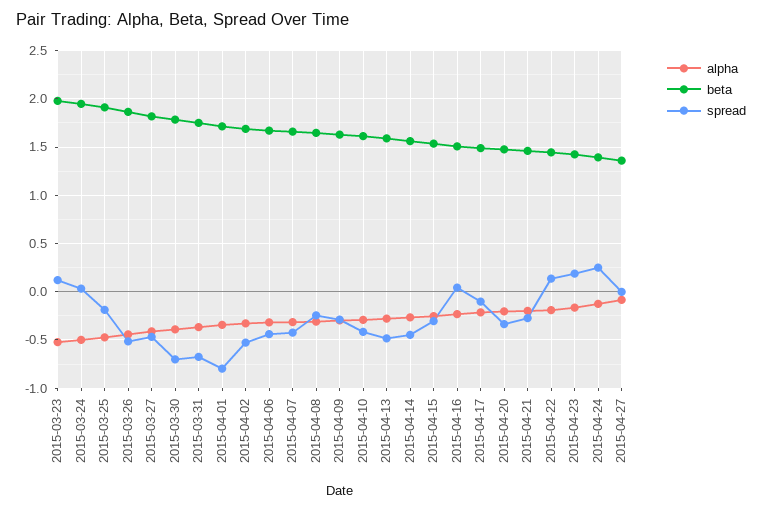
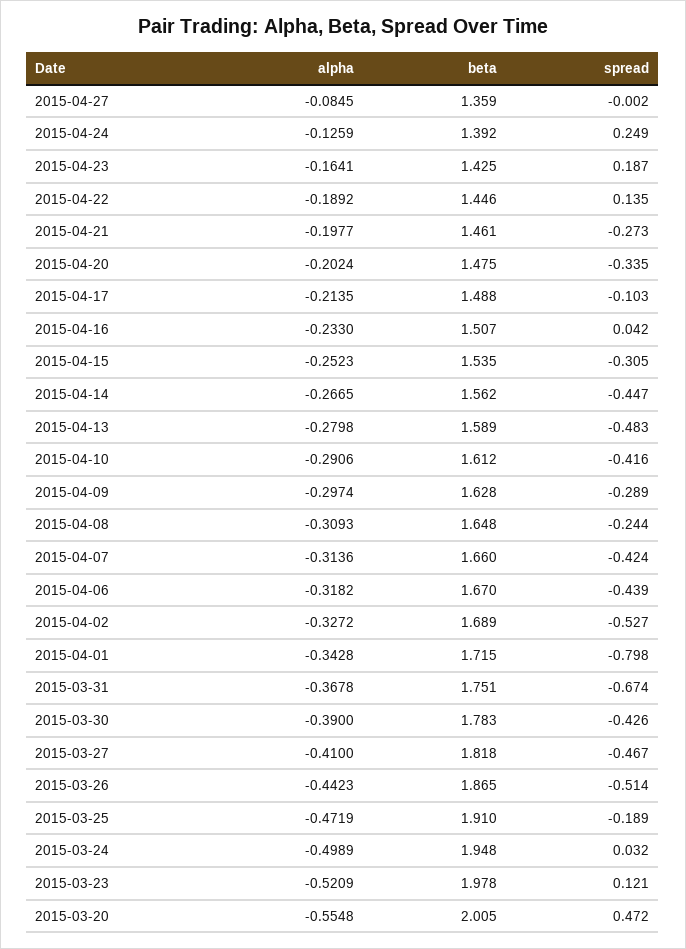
  {
    "alpha": {
      "2015-03-23": -0.5209,
      "2015-03-24": -0.4989,
      "2015-03-25": -0.4719,
      "2015-03-26": -0.4423,
      "2015-03-27": -0.41,
      "2015-03-30": -0.39,
      "2015-03-31": -0.3678,
      "2015-04-01": -0.3428,
      "2015-04-02": -0.3272,
      "2015-04-06": -0.3182,
      "2015-04-07": -0.3136,
      "2015-04-08": -0.3093,
      "2015-04-09": -0.2974,
      "2015-04-10": -0.2906,
      "2015-04-13": -0.2798,
      "2015-04-14": -0.2665,
      "2015-04-15": -0.2523,
      "2015-04-16": -0.233,
      "2015-04-17": -0.2135,
      "2015-04-20": -0.2024,
      "2015-04-21": -0.1977,
      "2015-04-22": -0.1892,
      "2015-04-23": -0.1641,
      "2015-04-24": -0.1259,
-     "2015-04-27": -0.0845
+     "2015-04-27": -0.0845,
+     "2015-03-20": -0.5548
    },
    "beta": {
      "2015-03-23": 1.978,
      "2015-03-24": 1.948,
      "2015-03-25": 1.91,
      "2015-03-26": 1.865,
      "2015-03-27": 1.818,
      "2015-03-30": 1.783,
      "2015-03-31": 1.751,
      "2015-04-01": 1.715,
      "2015-04-02": 1.689,
      "2015-04-06": 1.67,
      "2015-04-07": 1.66,
      "2015-04-08": 1.648,
      "2015-04-09": 1.628,
      "2015-04-10": 1.612,
      "2015-04-13": 1.589,
      "2015-04-14": 1.562,
      "2015-04-15": 1.535,
      "2015-04-16": 1.507,
      "2015-04-17": 1.488,
      "2015-04-20": 1.475,
      "2015-04-21": 1.461,
      "2015-04-22": 1.446,
      "2015-04-23": 1.425,
      "2015-04-24": 1.392,
-     "2015-04-27": 1.359
+     "2015-04-27": 1.359,
+     "2015-03-20": 2.005
    },
    "spread": {
      "2015-03-23": 0.121,
      "2015-03-24": 0.032,
      "2015-03-25": -0.189,
      "2015-03-26": -0.514,
      "2015-03-27": -0.467,
-     "2015-03-30": -0.7,
+     "2015-03-30": -0.426,
      "2015-03-31": -0.674,
      "2015-04-01": -0.798,
      "2015-04-02": -0.527,
      "2015-04-06": -0.439,
      "2015-04-07": -0.424,
      "2015-04-08": -0.244,
      "2015-04-09": -0.289,
      "2015-04-10": -0.416,
      "2015-04-13": -0.483,
      "2015-04-14": -0.447,
      "2015-04-15": -0.305,
      "2015-04-16": 0.042,
      "2015-04-17": -0.103,
      "2015-04-20": -0.335,
      "2015-04-21": -0.273,
      "2015-04-22": 0.135,
      "2015-04-23": 0.187,
      "2015-04-24": 0.249,
-     "2015-04-27": -0.002
+     "2015-04-27": -0.002,
+     "2015-03-20": 0.472
    }
  }

